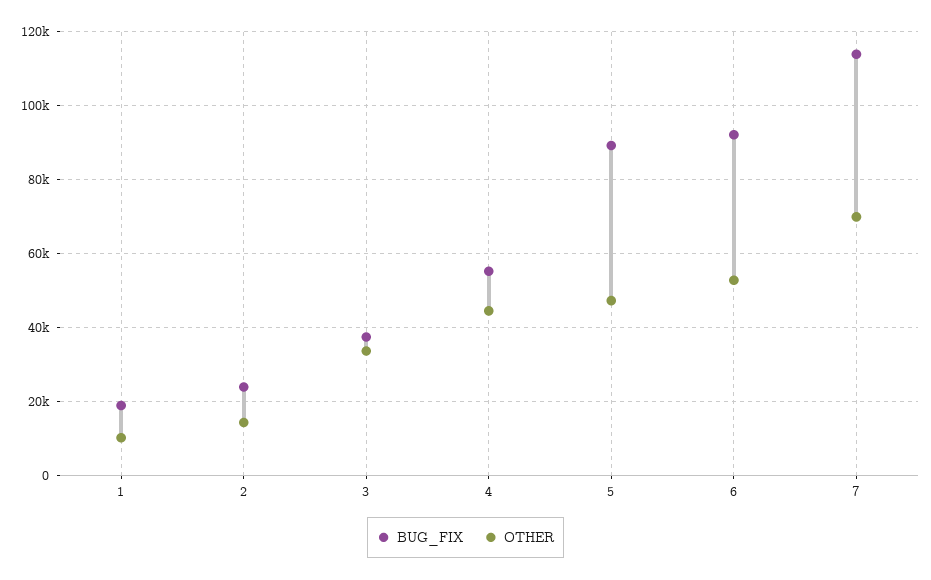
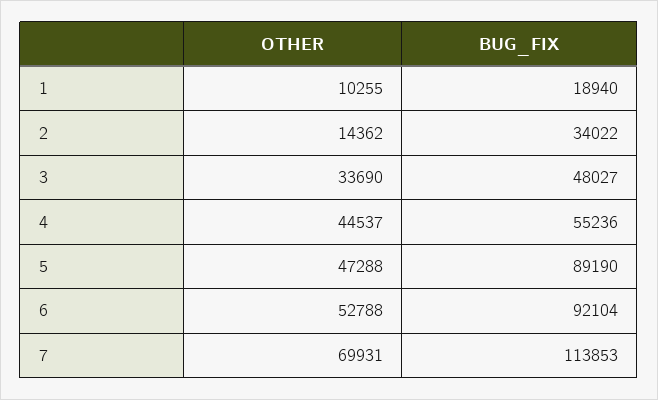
  {
    "BUG_FIX": {
      "1": 18940,
-     "2": 24000,
+     "2": 34022,
-     "3": 38000,
+     "3": 48027,
      "4": 55236,
      "5": 89190,
      "6": 92104,
      "7": 113853
    },
    "OTHER": {
      "1": 10255,
      "2": 14362,
      "3": 33690,
      "4": 44537,
      "5": 47288,
      "6": 52788,
      "7": 69931
    }
  }

